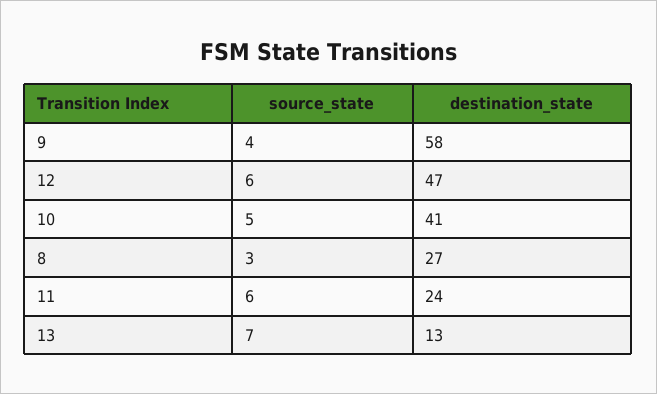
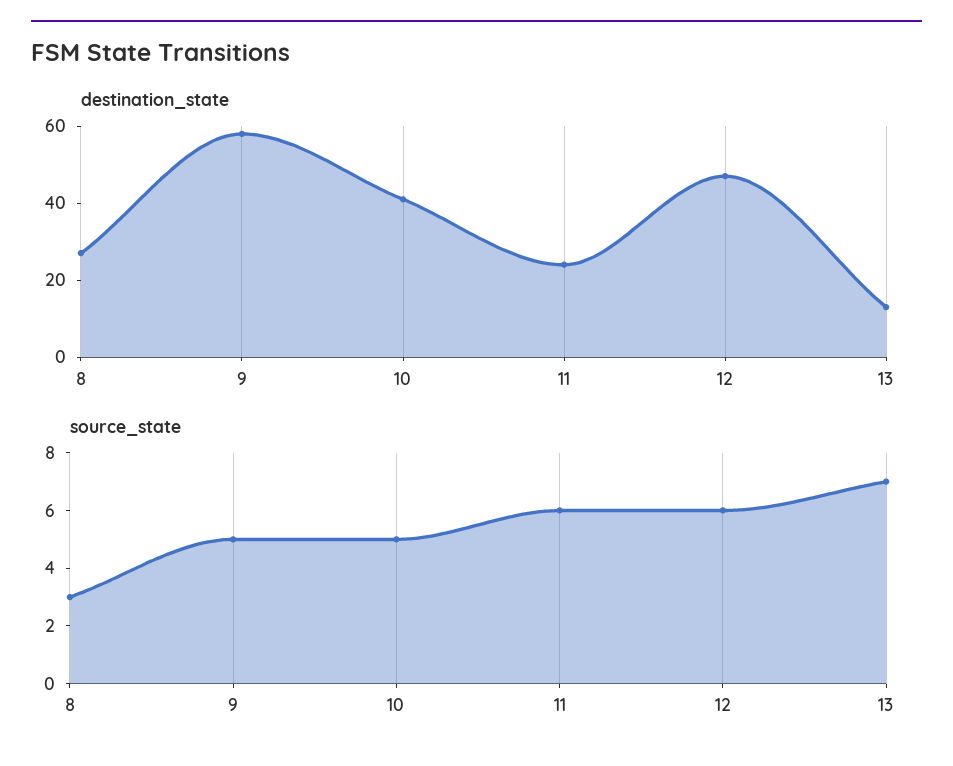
  {
    "source_state": {
-     "9": 4,
+     "9": 5,
      "12": 6,
      "10": 5,
      "8": 3,
      "11": 6,
      "13": 7
    },
    "destination_state": {
      "9": 58,
      "12": 47,
      "10": 41,
      "8": 27,
      "11": 24,
      "13": 13
    }
  }

